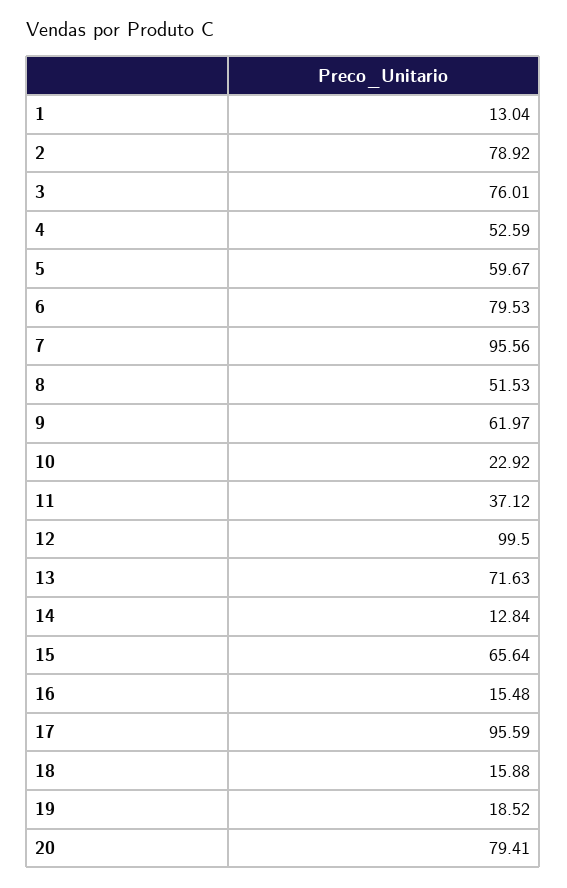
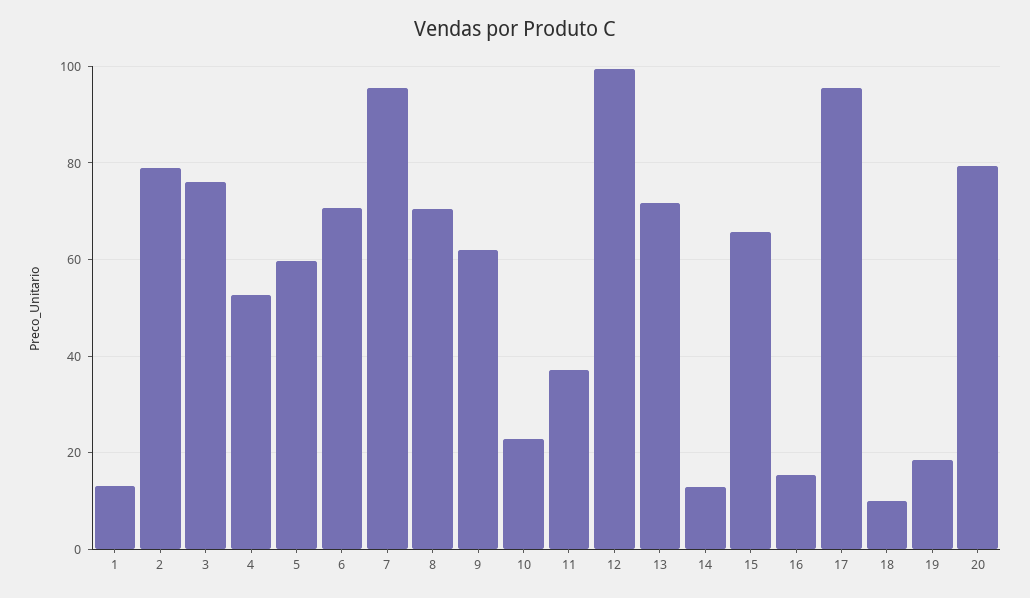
  {
    "1": 13.04,
    "2": 78.92,
    "3": 76.01,
    "4": 52.59,
    "5": 59.67,
-   "6": 79.53,
+   "6": 70,
    "7": 95.56,
-   "8": 51.53,
+   "8": 70,
    "9": 61.97,
    "10": 22.92,
    "11": 37.12,
    "12": 99.5,
    "13": 71.63,
    "14": 12.84,
    "15": 65.64,
    "16": 15.48,
    "17": 95.59,
-   "18": 15.88,
+   "18": 10,
    "19": 18.52,
    "20": 79.41
  }

